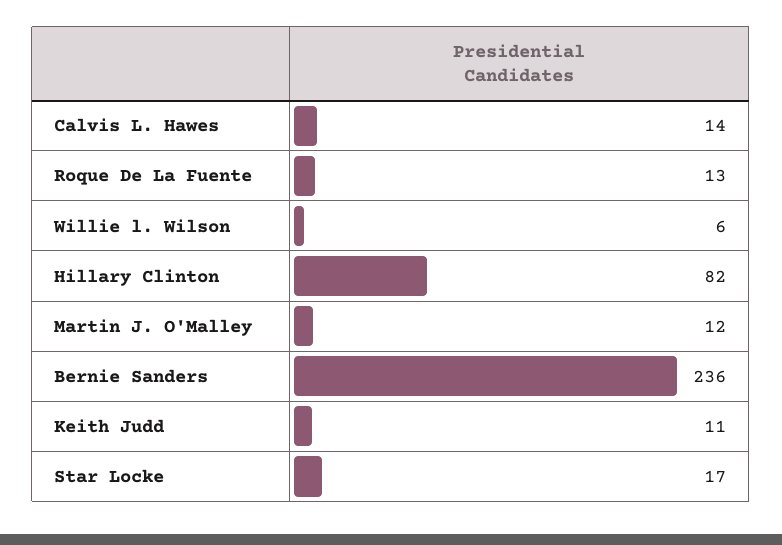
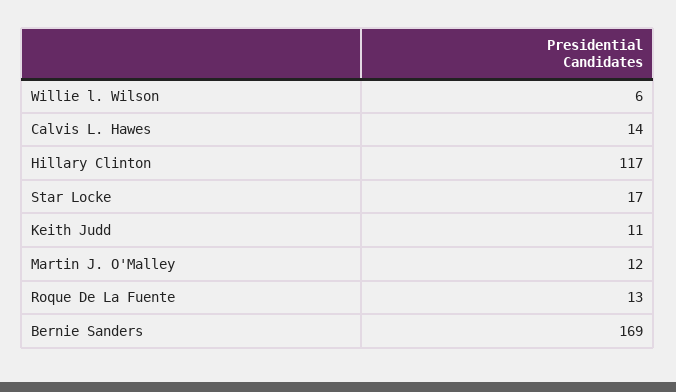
  {
    "Calvis L. Hawes": 14,
    "Roque De La Fuente": 13,
    "Willie l. Wilson": 6,
-   "Hillary Clinton": 82,
+   "Hillary Clinton": 117,
    "Martin J. O'Malley": 12,
-   "Bernie Sanders": 236,
+   "Bernie Sanders": 169,
    "Keith Judd": 11,
    "Star Locke": 17
  }

